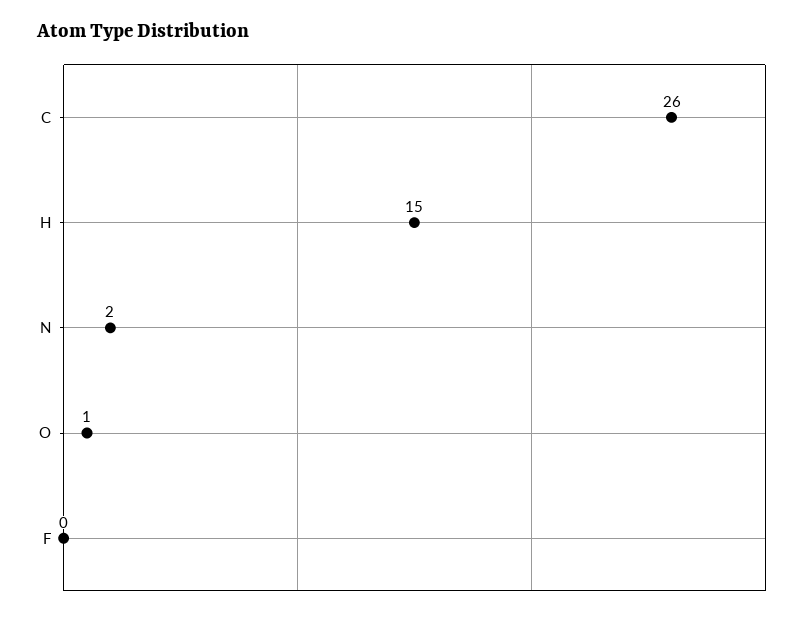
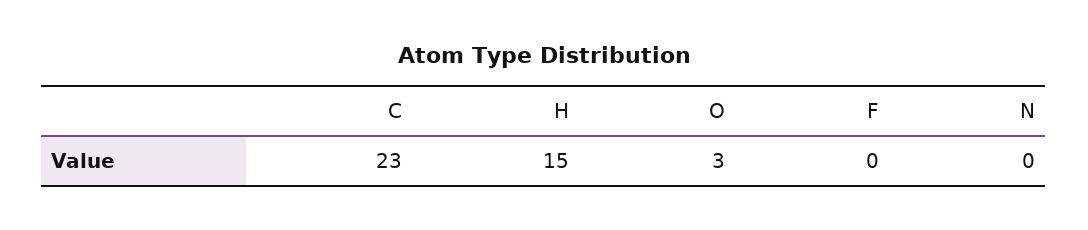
  {
-   "C": 26,
+   "C": 23,
    "H": 15,
-   "N": 2,
+   "N": 0,
-   "O": 1,
+   "O": 3,
    "F": 0
  }

